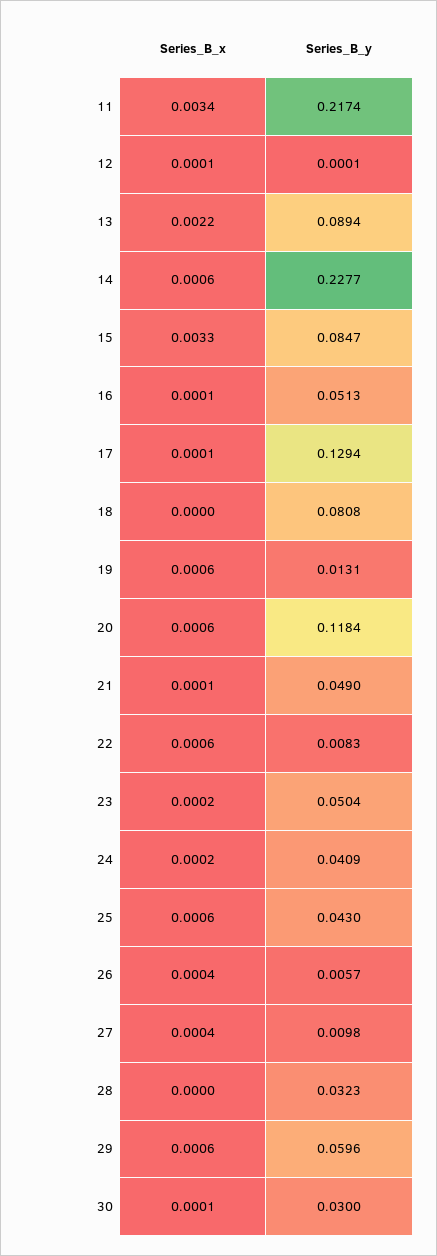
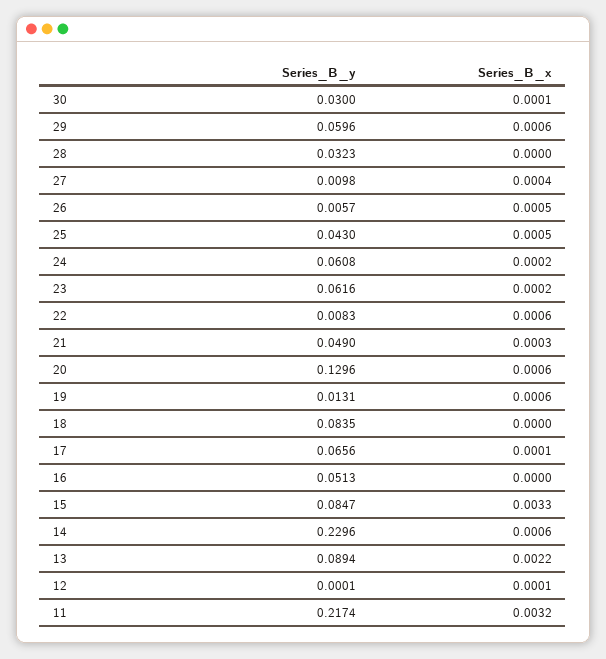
  {
    "Series_B_x": {
-     "11": 0.0034,
+     "11": 0.0032,
      "12": 0.0001,
      "13": 0.0022,
      "14": 0.0006,
      "15": 0.0033,
-     "16": 0.0001,
+     "16": 0,
      "17": 0.0001,
      "18": 0,
      "19": 0.0006,
      "20": 0.0006,
-     "21": 0.0001,
+     "21": 0.0003,
      "22": 0.0006,
      "23": 0.0002,
      "24": 0.0002,
-     "25": 0.0006,
+     "25": 0.0005,
-     "26": 0.0004,
+     "26": 0.0005,
      "27": 0.0004,
      "28": 0,
      "29": 0.0006,
      "30": 0.0001
    },
    "Series_B_y": {
      "11": 0.2174,
      "12": 0.0001,
      "13": 0.0894,
-     "14": 0.2277,
+     "14": 0.2296,
      "15": 0.0847,
      "16": 0.0513,
-     "17": 0.1294,
+     "17": 0.0656,
-     "18": 0.0808,
+     "18": 0.0835,
      "19": 0.0131,
-     "20": 0.1184,
+     "20": 0.1296,
      "21": 0.049,
      "22": 0.0083,
-     "23": 0.0504,
+     "23": 0.0616,
-     "24": 0.0409,
+     "24": 0.0608,
      "25": 0.043,
      "26": 0.0057,
      "27": 0.0098,
      "28": 0.0323,
      "29": 0.0596,
      "30": 0.03
    }
  }

